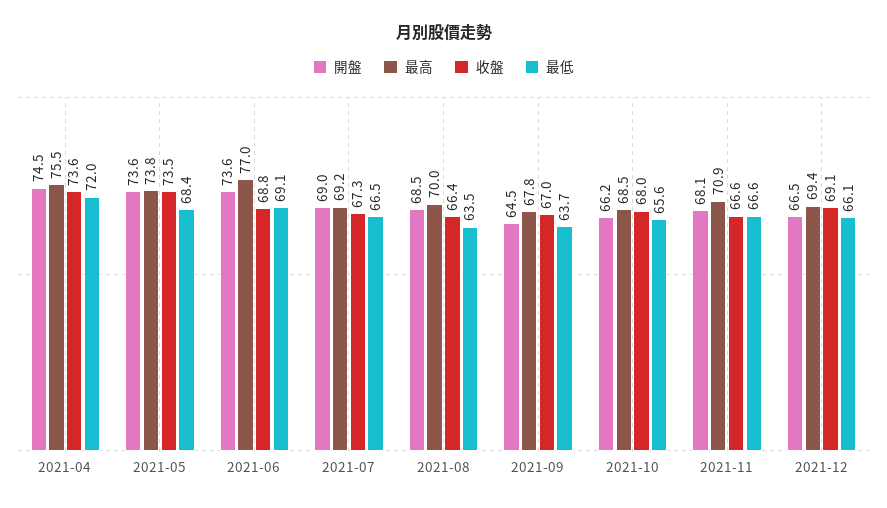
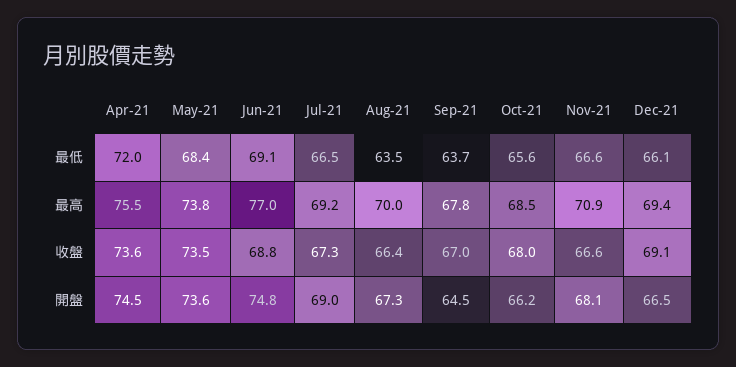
  {
    "開盤": {
      "2021-04": 74.5,
      "2021-05": 73.6,
-     "2021-06": 73.6,
+     "2021-06": 74.8,
      "2021-07": 69,
-     "2021-08": 68.5,
+     "2021-08": 67.3,
      "2021-09": 64.5,
      "2021-10": 66.2,
      "2021-11": 68.1,
      "2021-12": 66.5
    },
    "最高": {
      "2021-04": 75.5,
      "2021-05": 73.8,
      "2021-06": 77,
      "2021-07": 69.2,
      "2021-08": 70,
      "2021-09": 67.8,
      "2021-10": 68.5,
      "2021-11": 70.9,
      "2021-12": 69.4
    },
    "收盤": {
      "2021-04": 73.6,
      "2021-05": 73.5,
      "2021-06": 68.8,
      "2021-07": 67.3,
      "2021-08": 66.4,
      "2021-09": 67,
      "2021-10": 68,
      "2021-11": 66.6,
      "2021-12": 69.1
    },
    "最低": {
      "2021-04": 72,
      "2021-05": 68.4,
      "2021-06": 69.1,
      "2021-07": 66.5,
      "2021-08": 63.5,
      "2021-09": 63.7,
      "2021-10": 65.6,
      "2021-11": 66.6,
      "2021-12": 66.1
    }
  }

